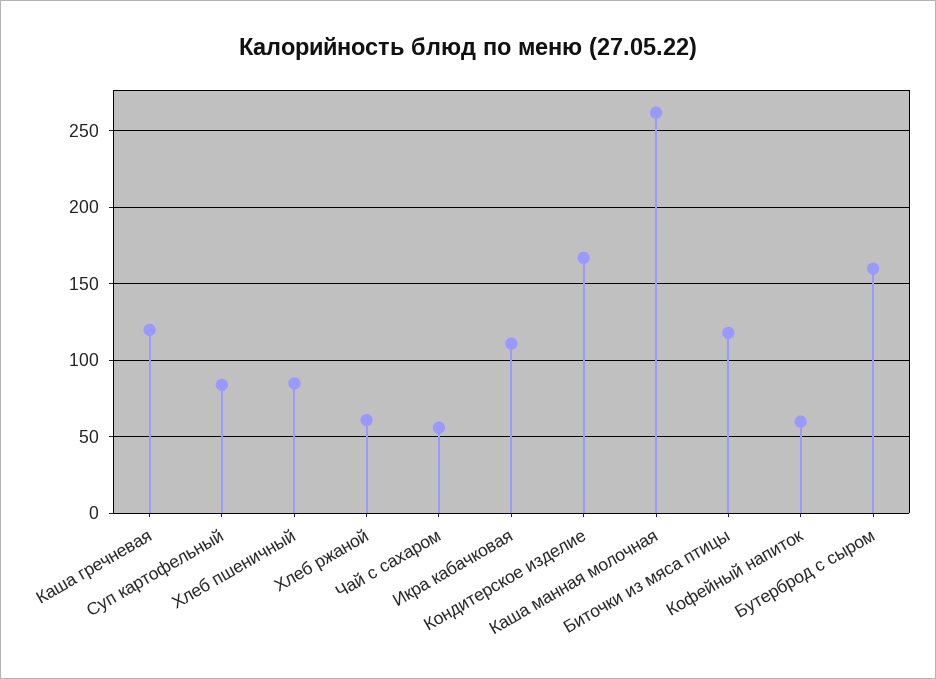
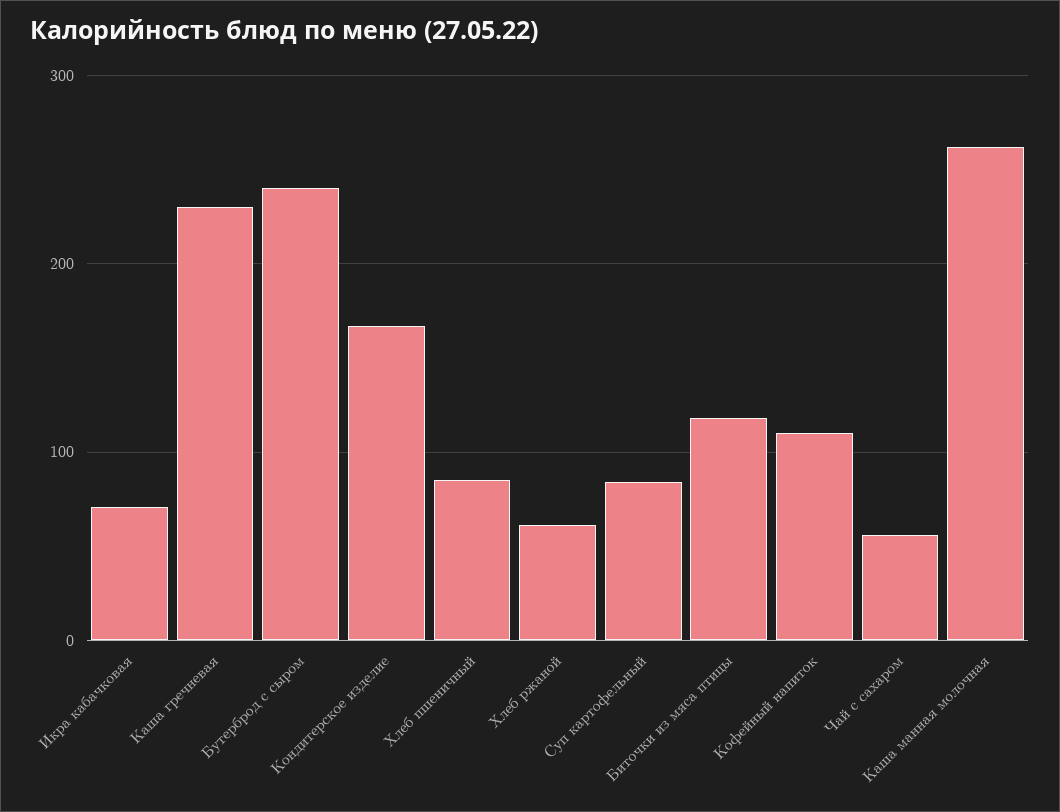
  {
-   "Каша гречневая": 120,
+   "Каша гречневая": 230,
    "Суп картофельный": 85,
    "Хлеб пшеничный": 85,
    "Хлеб ржаной": 60,
    "Чай с сахаром": 55,
-   "Икра кабачковая": 110,
+   "Икра кабачковая": 70,
    "Кондитерское изделие": 165,
    "Каша манная молочная": 260,
    "Биточки из мяса птицы": 120,
-   "Кофейный напиток": 60,
+   "Кофейный напиток": 110,
-   "Бутерброд с сыром": 160
+   "Бутерброд с сыром": 240
  }

